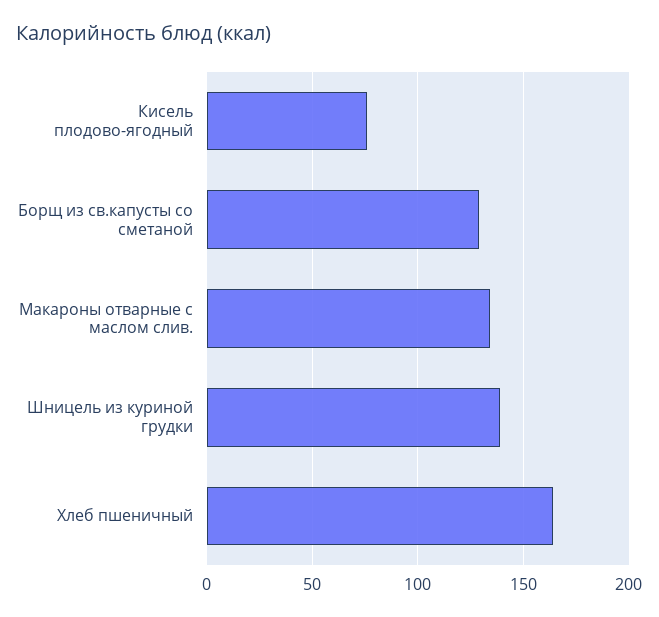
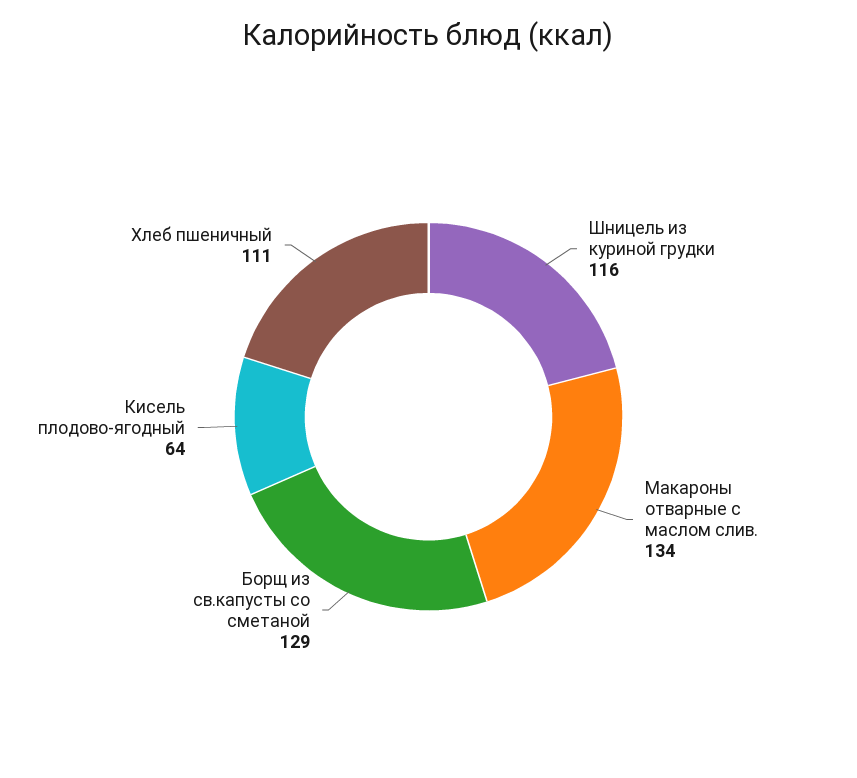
  {
-   "Кисель плодово-ягодный": 75,
+   "Кисель плодово-ягодный": 64,
    "Борщ из св.капусты со сметаной": 129,
    "Макароны отварные с маслом слив.": 134,
-   "Шницель из куриной грудки": 140,
+   "Шницель из куриной грудки": 116,
-   "Хлеб пшеничный": 165
+   "Хлеб пшеничный": 111
  }

